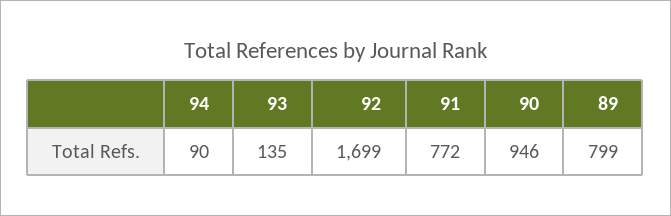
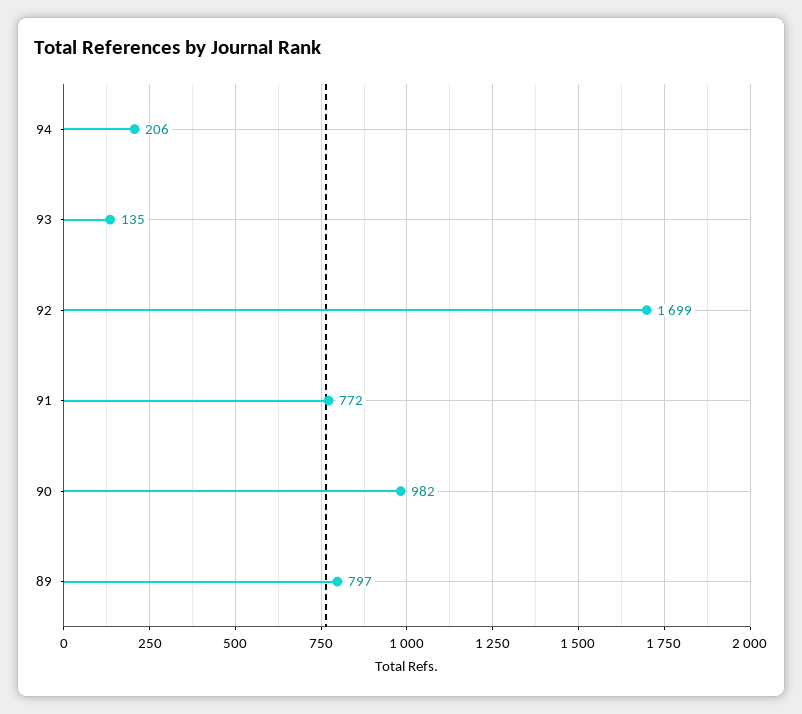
  {
-   "94": 90,
+   "94": 206,
    "93": 135,
    "92": 1699,
    "91": 772,
-   "90": 946,
+   "90": 982,
-   "89": 799
+   "89": 797
  }

